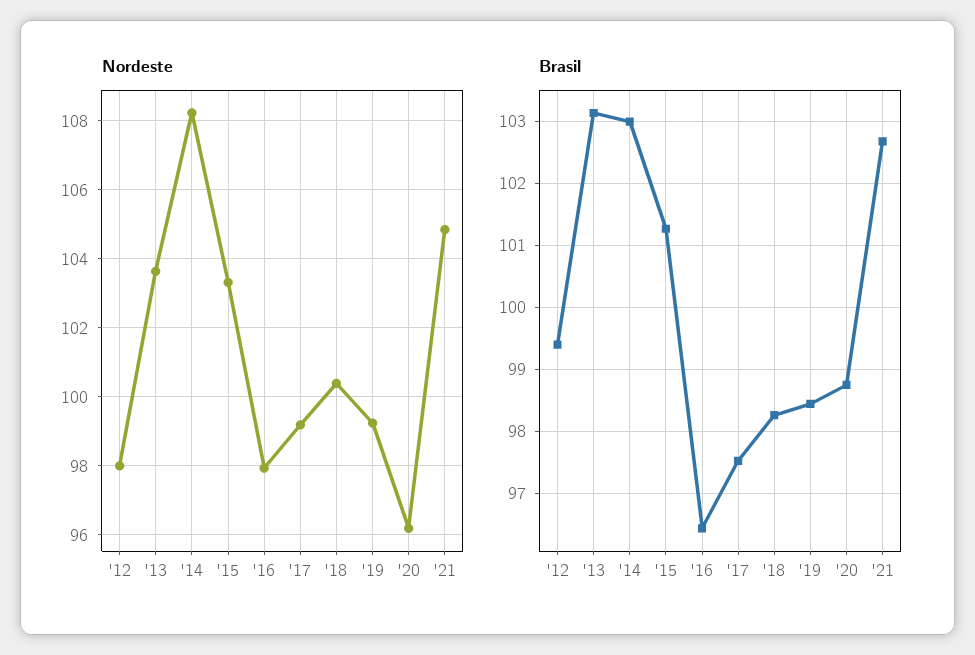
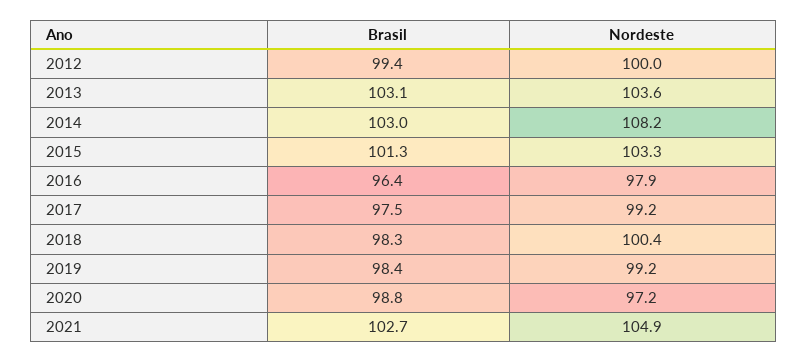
  {
    "Nordeste": {
-     "'12": 98,
+     "'12": 100,
      "'13": 103.6,
      "'14": 108.2,
      "'15": 103.3,
      "'16": 97.9,
      "'17": 99.2,
      "'18": 100.4,
      "'19": 99.2,
-     "'20": 96.2,
+     "'20": 97.2,
      "'21": 104.9
    },
    "Brasil": {
      "'12": 99.4,
      "'13": 103.1,
      "'14": 103,
      "'15": 101.3,
      "'16": 96.4,
      "'17": 97.5,
      "'18": 98.3,
      "'19": 98.4,
      "'20": 98.8,
      "'21": 102.7
    }
  }

